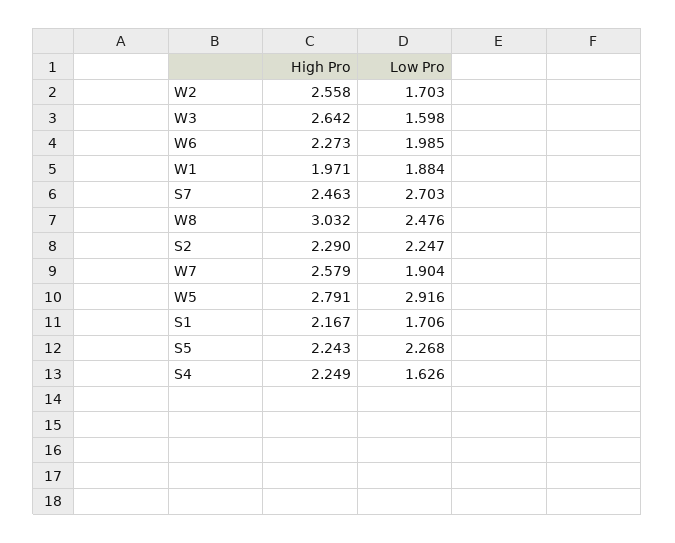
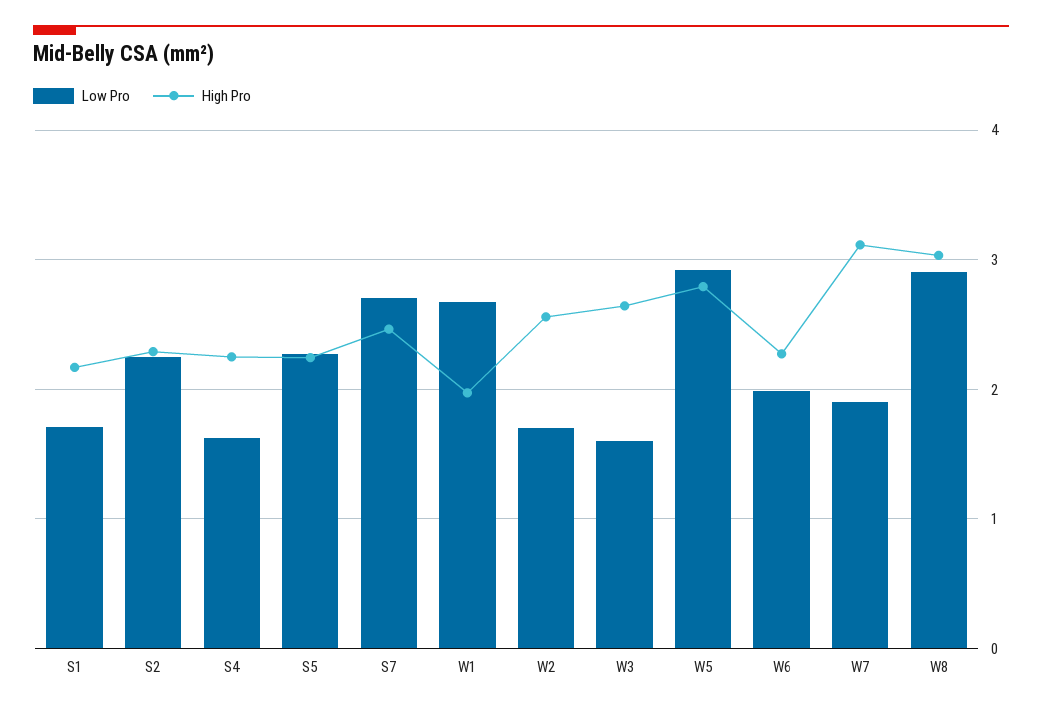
  {
    "High Pro": {
      "W2": 2.558,
      "W3": 2.642,
      "W6": 2.273,
      "W1": 1.971,
      "S7": 2.463,
      "W8": 3.032,
      "S2": 2.29,
-     "W7": 2.579,
+     "W7": 3.1,
      "W5": 2.791,
      "S1": 2.167,
      "S5": 2.243,
      "S4": 2.249
    },
    "Low Pro": {
      "W2": 1.703,
      "W3": 1.598,
      "W6": 1.985,
-     "W1": 1.884,
+     "W1": 2.7,
      "S7": 2.703,
-     "W8": 2.476,
+     "W8": 2.9,
      "S2": 2.247,
      "W7": 1.904,
      "W5": 2.916,
      "S1": 1.706,
      "S5": 2.268,
      "S4": 1.626
    }
  }

